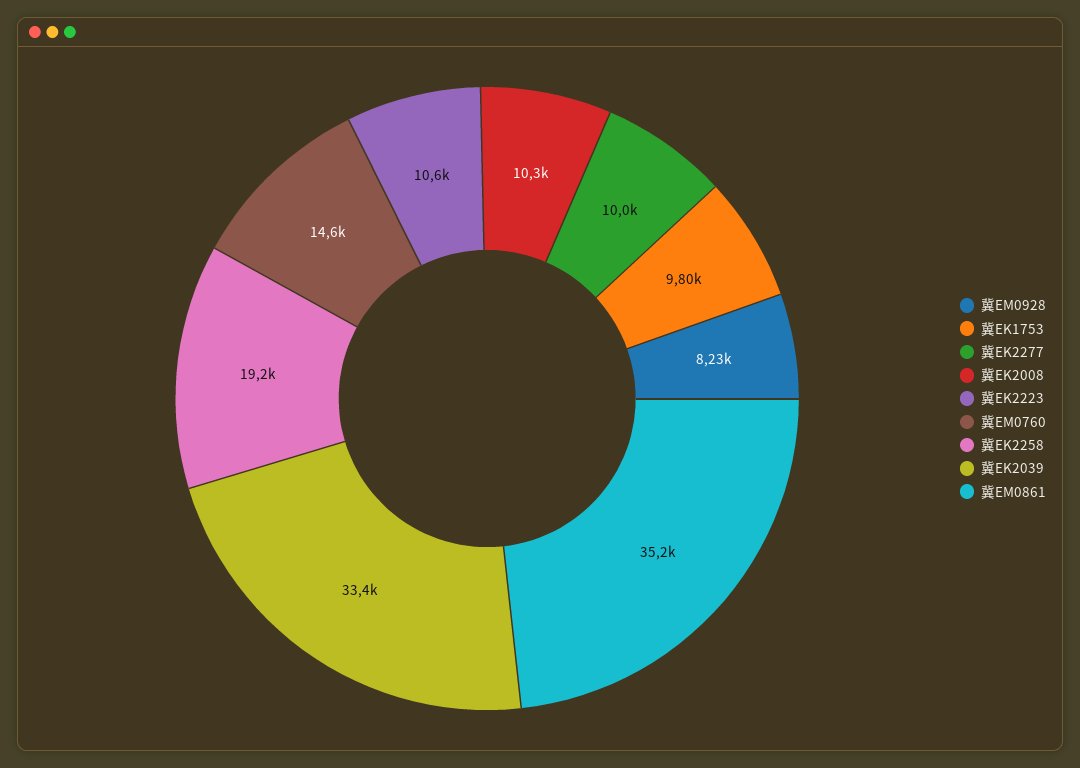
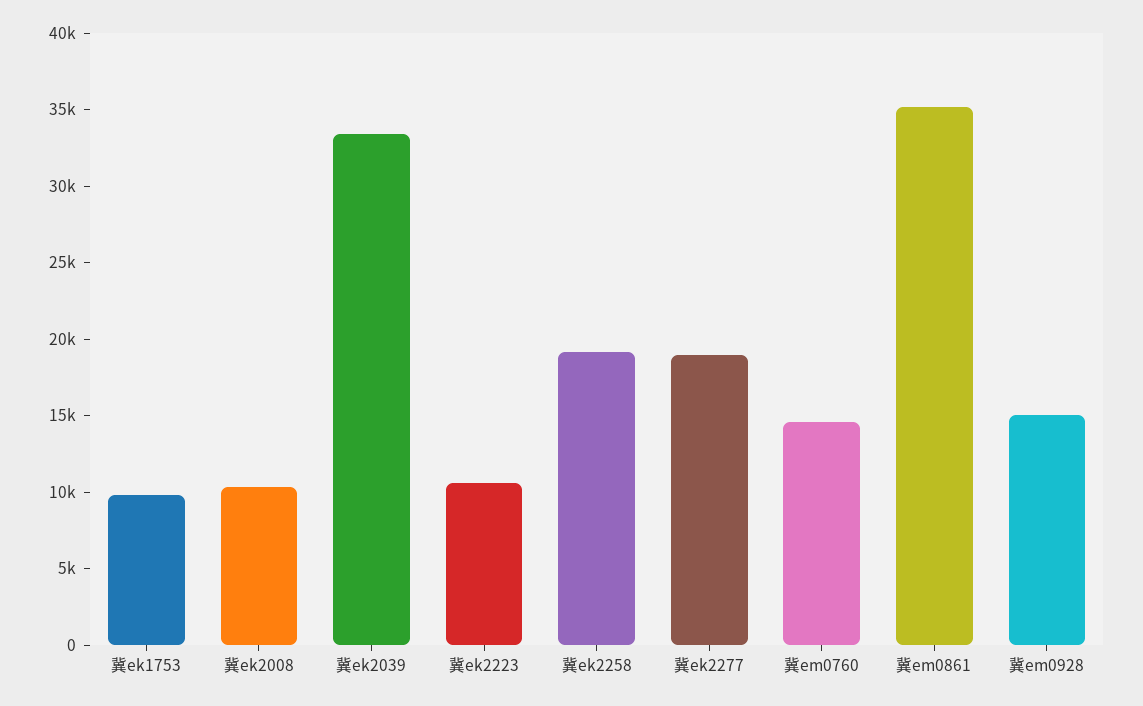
  {
-   "冀EM0928": 8230,
+   "冀EM0928": 15000,
    "冀EK1753": 9800,
-   "冀EK2277": 10000,
+   "冀EK2277": 19000,
    "冀EK2008": 10300,
    "冀EK2223": 10600,
    "冀EM0760": 14600,
    "冀EK2258": 19200,
    "冀EK2039": 33400,
    "冀EM0861": 35200
  }

